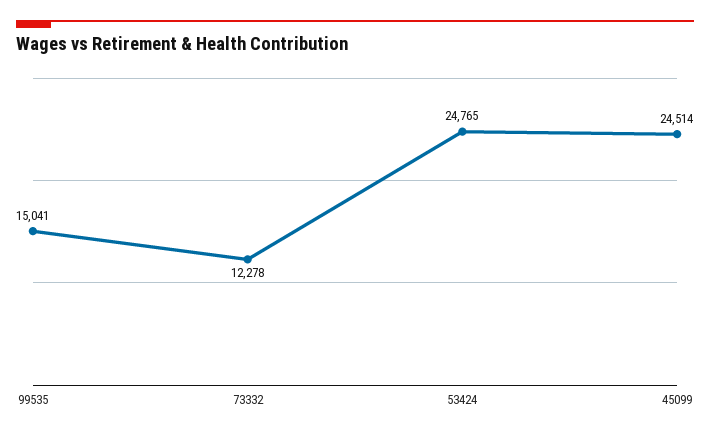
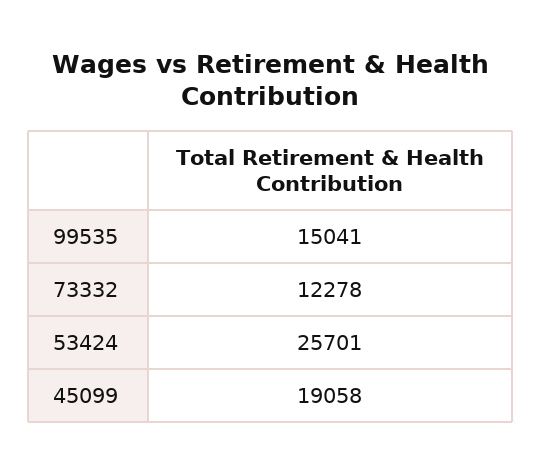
  {
    "99535": 15041,
    "73332": 12278,
-   "53424": 24765,
+   "53424": 25701,
-   "45099": 24514
+   "45099": 19058
  }

